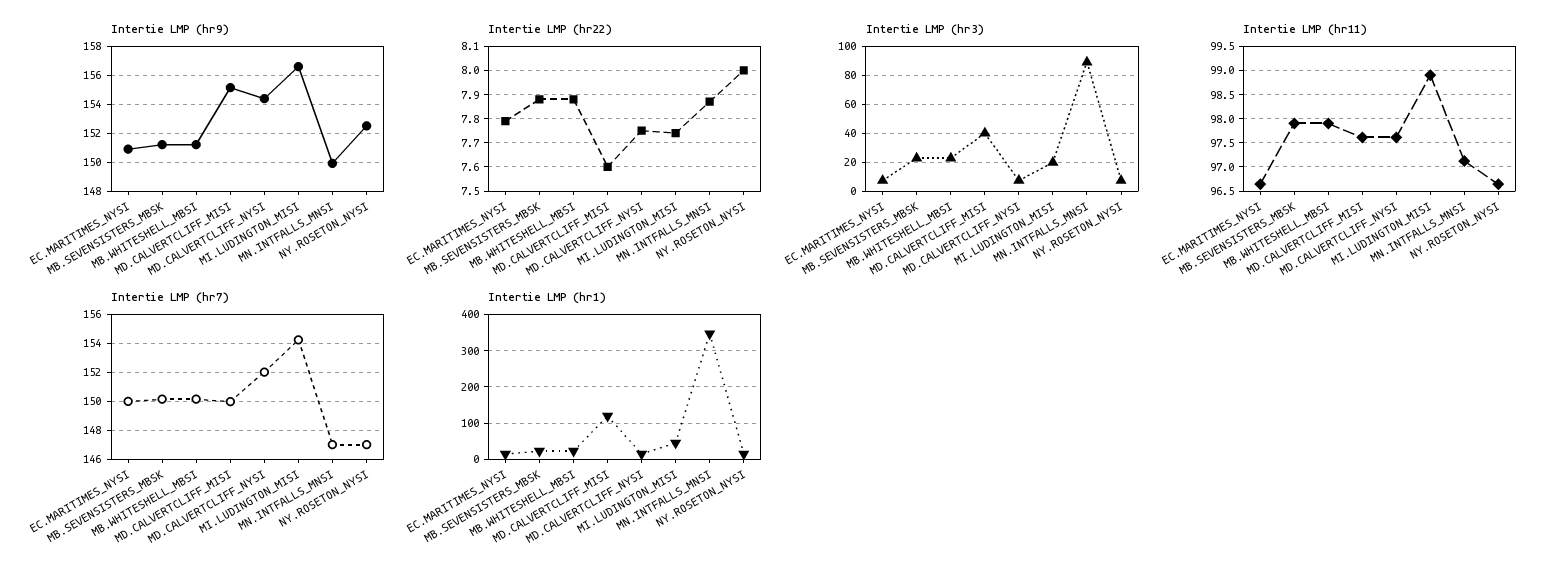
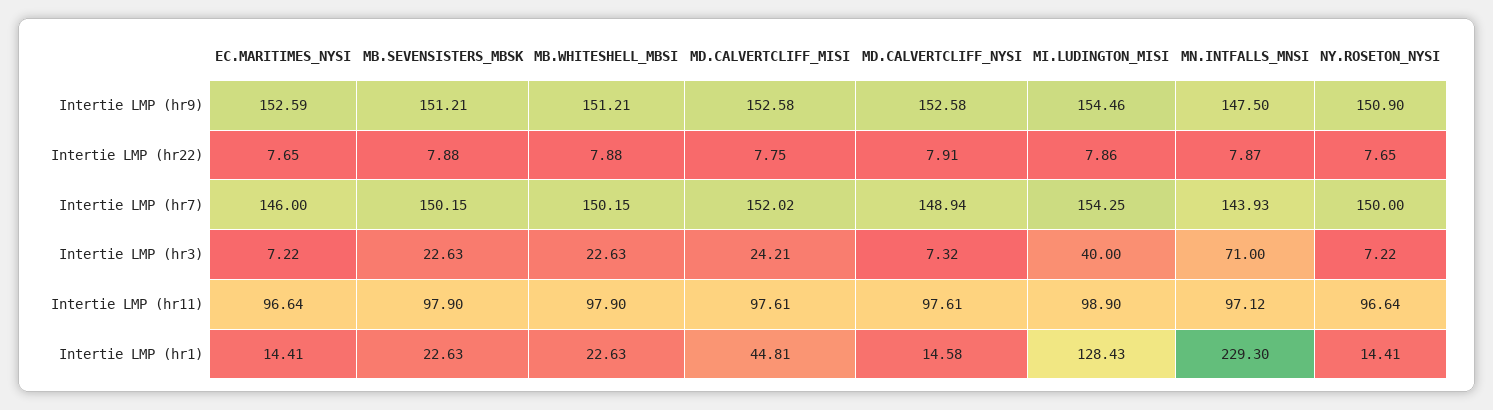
  {
    "Intertie LMP (hr9)": {
-     "EC.MARITIMES_NYSI": 151,
+     "EC.MARITIMES_NYSI": 152.59,
      "MB.SEVENSISTERS_MBSK": 151.21,
      "MB.WHITESHELL_MBSI": 151.21,
-     "MD.CALVERTCLIFF_MISI": 155,
+     "MD.CALVERTCLIFF_MISI": 152.58,
-     "MD.CALVERTCLIFF_NYSI": 154.5,
+     "MD.CALVERTCLIFF_NYSI": 152.58,
-     "MI.LUDINGTON_MISI": 156.5,
+     "MI.LUDINGTON_MISI": 154.46,
-     "MN.INTFALLS_MNSI": 150,
+     "MN.INTFALLS_MNSI": 147.5,
-     "NY.ROSETON_NYSI": 152.5
+     "NY.ROSETON_NYSI": 150.9
    },
    "Intertie LMP (hr22)": {
-     "EC.MARITIMES_NYSI": 7.8,
+     "EC.MARITIMES_NYSI": 7.65,
      "MB.SEVENSISTERS_MBSK": 7.88,
      "MB.WHITESHELL_MBSI": 7.88,
-     "MD.CALVERTCLIFF_MISI": 7.6,
+     "MD.CALVERTCLIFF_MISI": 7.75,
-     "MD.CALVERTCLIFF_NYSI": 7.75,
+     "MD.CALVERTCLIFF_NYSI": 7.91,
-     "MI.LUDINGTON_MISI": 7.75,
+     "MI.LUDINGTON_MISI": 7.86,
      "MN.INTFALLS_MNSI": 7.87,
-     "NY.ROSETON_NYSI": 8
+     "NY.ROSETON_NYSI": 7.65
    },
    "Intertie LMP (hr3)": {
      "EC.MARITIMES_NYSI": 7.22,
      "MB.SEVENSISTERS_MBSK": 22.63,
      "MB.WHITESHELL_MBSI": 22.63,
-     "MD.CALVERTCLIFF_MISI": 40,
+     "MD.CALVERTCLIFF_MISI": 24.21,
      "MD.CALVERTCLIFF_NYSI": 7.32,
-     "MI.LUDINGTON_MISI": 20,
+     "MI.LUDINGTON_MISI": 40,
-     "MN.INTFALLS_MNSI": 90,
+     "MN.INTFALLS_MNSI": 71,
      "NY.ROSETON_NYSI": 7.22
    },
    "Intertie LMP (hr11)": {
      "EC.MARITIMES_NYSI": 96.64,
      "MB.SEVENSISTERS_MBSK": 97.9,
      "MB.WHITESHELL_MBSI": 97.9,
      "MD.CALVERTCLIFF_MISI": 97.61,
      "MD.CALVERTCLIFF_NYSI": 97.61,
      "MI.LUDINGTON_MISI": 98.9,
      "MN.INTFALLS_MNSI": 97.12,
      "NY.ROSETON_NYSI": 96.64
    },
    "Intertie LMP (hr7)": {
-     "EC.MARITIMES_NYSI": 150,
+     "EC.MARITIMES_NYSI": 146,
      "MB.SEVENSISTERS_MBSK": 150.15,
      "MB.WHITESHELL_MBSI": 150.15,
-     "MD.CALVERTCLIFF_MISI": 150,
+     "MD.CALVERTCLIFF_MISI": 152.02,
-     "MD.CALVERTCLIFF_NYSI": 152,
+     "MD.CALVERTCLIFF_NYSI": 148.94,
      "MI.LUDINGTON_MISI": 154.25,
-     "MN.INTFALLS_MNSI": 147,
+     "MN.INTFALLS_MNSI": 143.93,
-     "NY.ROSETON_NYSI": 147
+     "NY.ROSETON_NYSI": 150
    },
    "Intertie LMP (hr1)": {
      "EC.MARITIMES_NYSI": 14.41,
      "MB.SEVENSISTERS_MBSK": 22.63,
      "MB.WHITESHELL_MBSI": 22.63,
-     "MD.CALVERTCLIFF_MISI": 120,
+     "MD.CALVERTCLIFF_MISI": 44.81,
      "MD.CALVERTCLIFF_NYSI": 14.58,
-     "MI.LUDINGTON_MISI": 40,
+     "MI.LUDINGTON_MISI": 128.43,
-     "MN.INTFALLS_MNSI": 340,
+     "MN.INTFALLS_MNSI": 229.3,
      "NY.ROSETON_NYSI": 14.41
    }
  }

